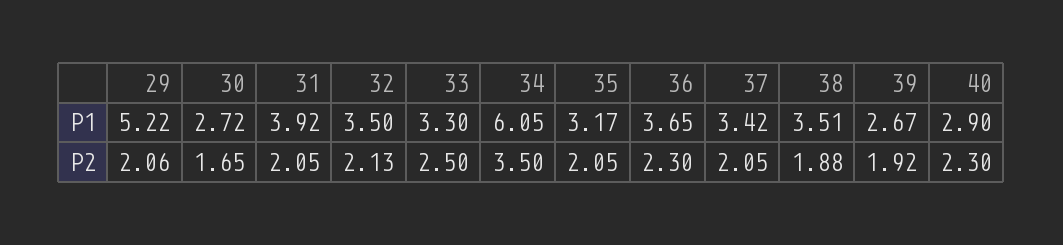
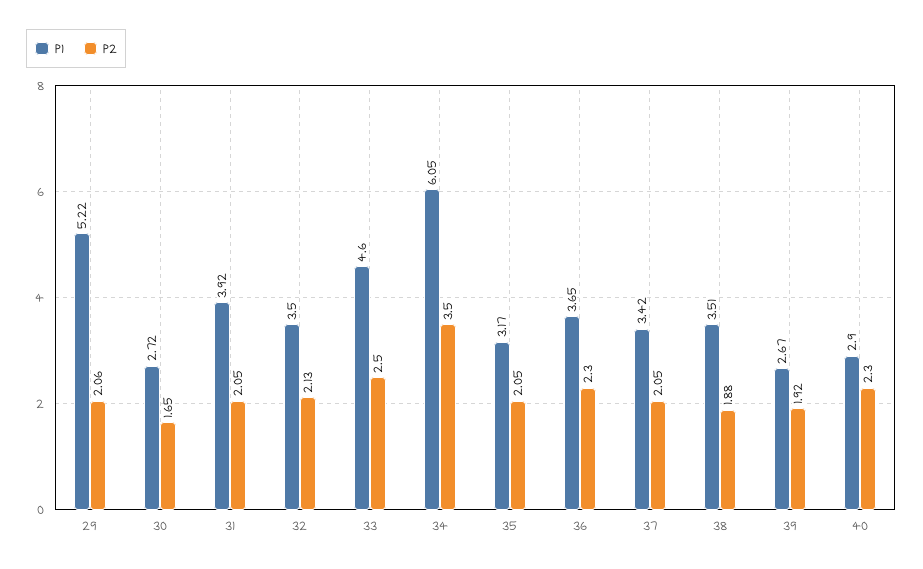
  {
    "P1": {
      "29": 5.22,
      "30": 2.72,
      "31": 3.92,
      "32": 3.5,
-     "33": 3.3,
+     "33": 4.6,
      "34": 6.05,
      "35": 3.17,
      "36": 3.65,
      "37": 3.42,
      "38": 3.51,
      "39": 2.67,
      "40": 2.9
    },
    "P2": {
      "29": 2.06,
      "30": 1.65,
      "31": 2.05,
      "32": 2.13,
      "33": 2.5,
      "34": 3.5,
      "35": 2.05,
      "36": 2.3,
      "37": 2.05,
      "38": 1.88,
      "39": 1.92,
      "40": 2.3
    }
  }

